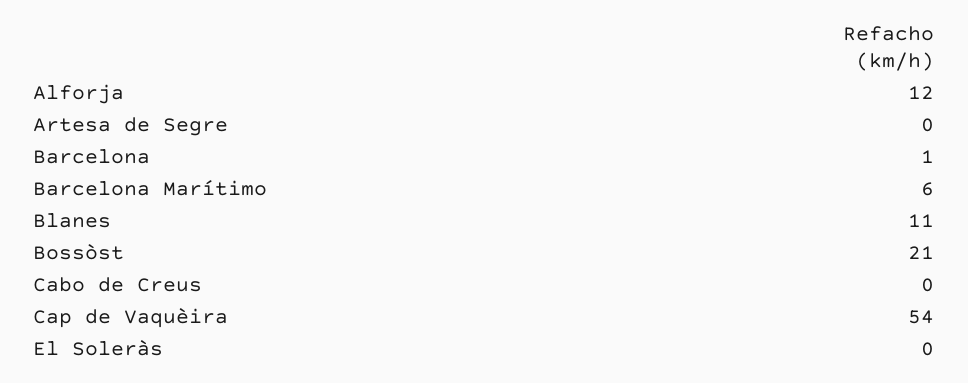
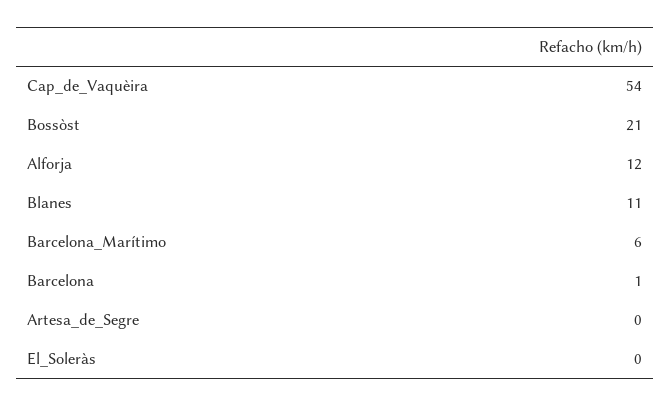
  {
    "Alforja": 12,
    "Artesa de Segre": 0,
    "Barcelona": 1,
    "Barcelona Marítimo": 6,
    "Blanes": 11,
    "Bossòst": 21,
-   "Cabo de Creus": 0,
    "Cap de Vaquèira": 54,
    "El Soleràs": 0
  }

